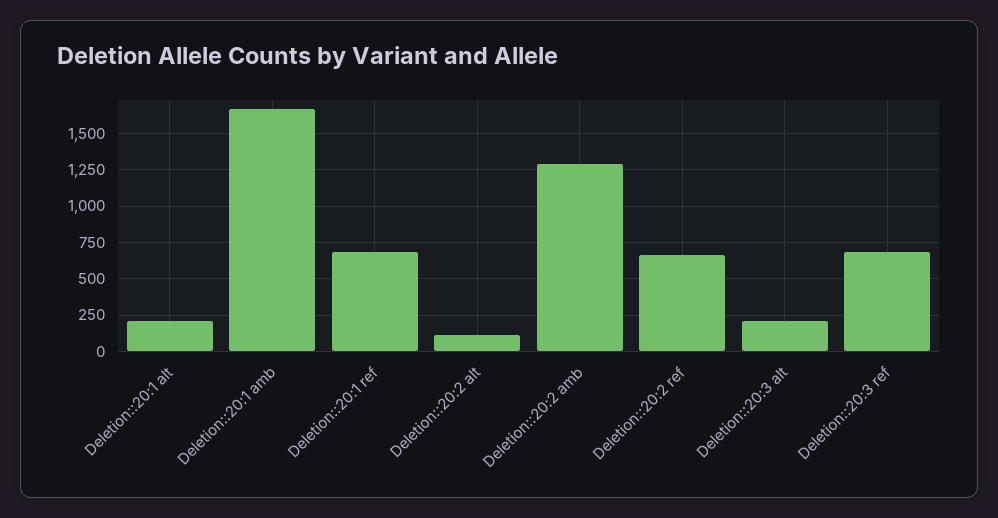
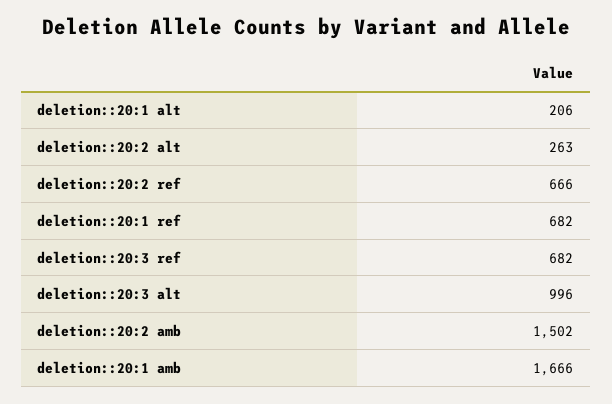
  {
    "Deletion::20:1 alt": 206,
    "Deletion::20:1 amb": 1666,
    "Deletion::20:1 ref": 682,
-   "Deletion::20:2 alt": 100,
+   "Deletion::20:2 alt": 263,
-   "Deletion::20:2 amb": 1300,
+   "Deletion::20:2 amb": 1502,
    "Deletion::20:2 ref": 666,
-   "Deletion::20:3 alt": 200,
+   "Deletion::20:3 alt": 996,
    "Deletion::20:3 ref": 682
  }

